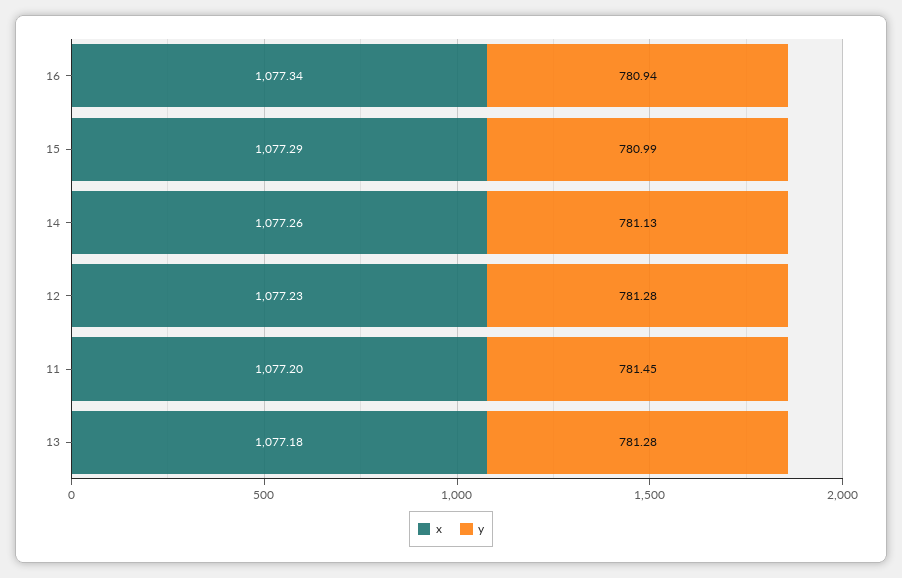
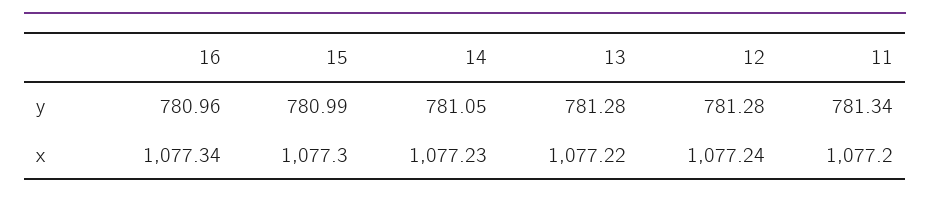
  {
    "x": {
      "16": 1077.34,
-     "15": 1077.29,
+     "15": 1077.3,
-     "14": 1077.26,
+     "14": 1077.23,
-     "12": 1077.23,
+     "12": 1077.24,
      "11": 1077.2,
-     "13": 1077.18
+     "13": 1077.22
    },
    "y": {
-     "16": 780.94,
+     "16": 780.96,
      "15": 780.99,
-     "14": 781.13,
+     "14": 781.05,
      "12": 781.28,
-     "11": 781.45,
+     "11": 781.34,
      "13": 781.28
    }
  }

